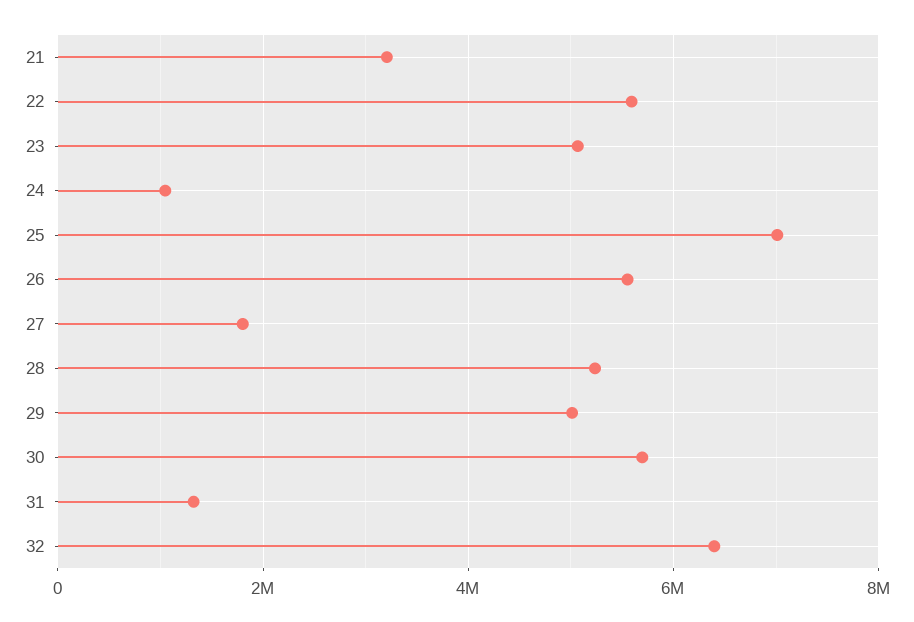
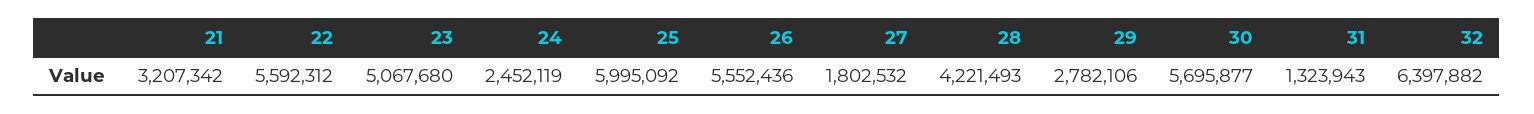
  {
    "21": 3207342,
    "22": 5592312,
    "23": 5067680,
-   "24": 1000000,
+   "24": 2452119,
-   "25": 7000000,
+   "25": 5995092,
    "26": 5552436,
    "27": 1802532,
-   "28": 5200000,
+   "28": 4221493,
-   "29": 5000000,
+   "29": 2782106,
    "30": 5695877,
    "31": 1323943,
    "32": 6397882
  }

